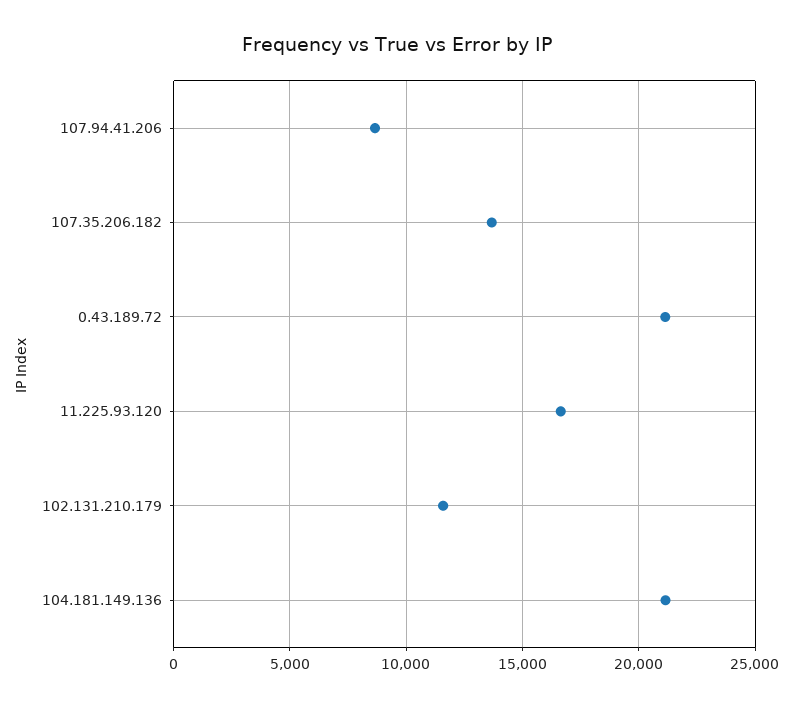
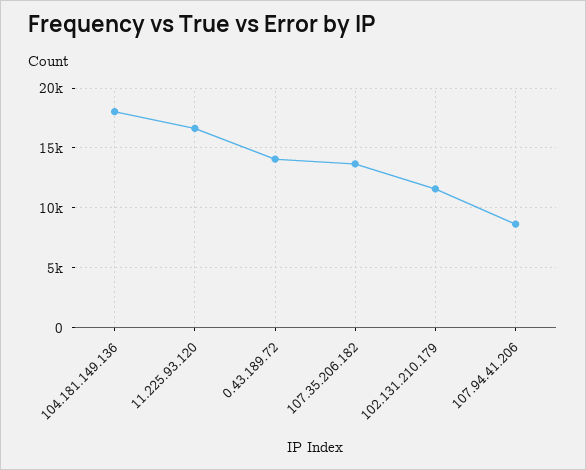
  {
    "107.94.41.206": 8500,
    "107.35.206.182": 13500,
-   "0.43.189.72": 21000,
+   "0.43.189.72": 14000,
    "11.225.93.120": 16500,
    "102.131.210.179": 11500,
-   "104.181.149.136": 21000
+   "104.181.149.136": 18000
  }

